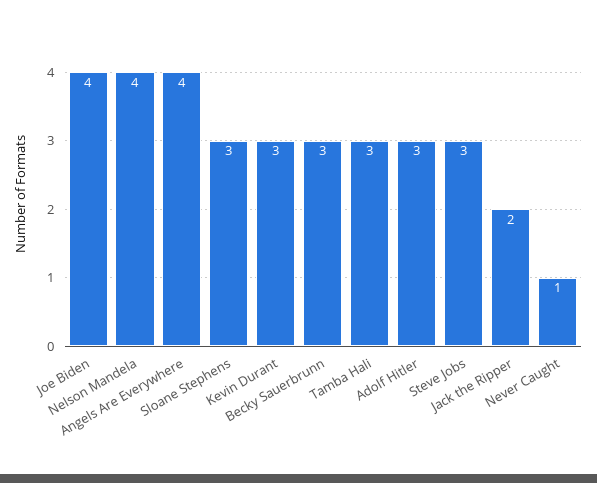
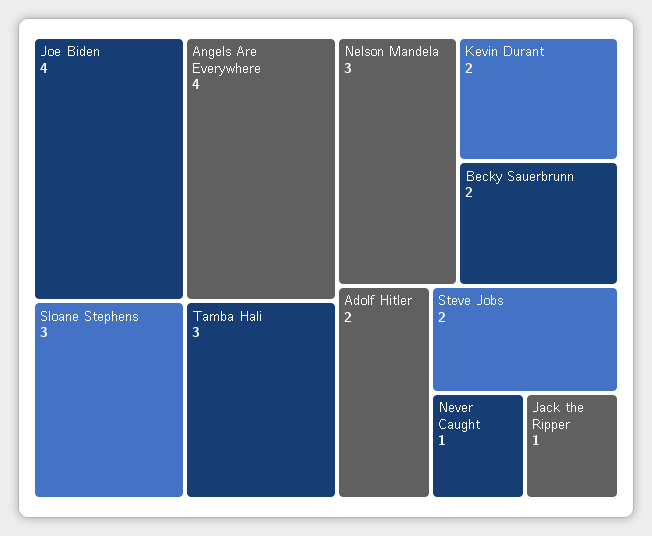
  {
    "Joe Biden": 4,
-   "Nelson Mandela": 4,
+   "Nelson Mandela": 3,
    "Angels Are Everywhere": 4,
    "Sloane Stephens": 3,
-   "Kevin Durant": 3,
+   "Kevin Durant": 2,
-   "Becky Sauerbrunn": 3,
+   "Becky Sauerbrunn": 2,
    "Tamba Hali": 3,
-   "Adolf Hitler": 3,
+   "Adolf Hitler": 2,
-   "Steve Jobs": 3,
+   "Steve Jobs": 2,
-   "Jack the Ripper": 2,
+   "Jack the Ripper": 1,
    "Never Caught": 1
  }

